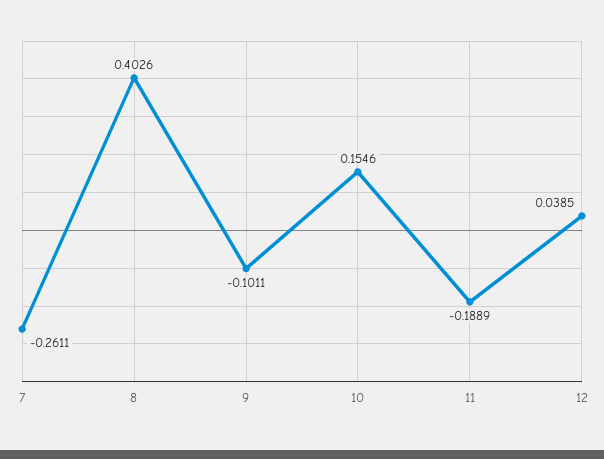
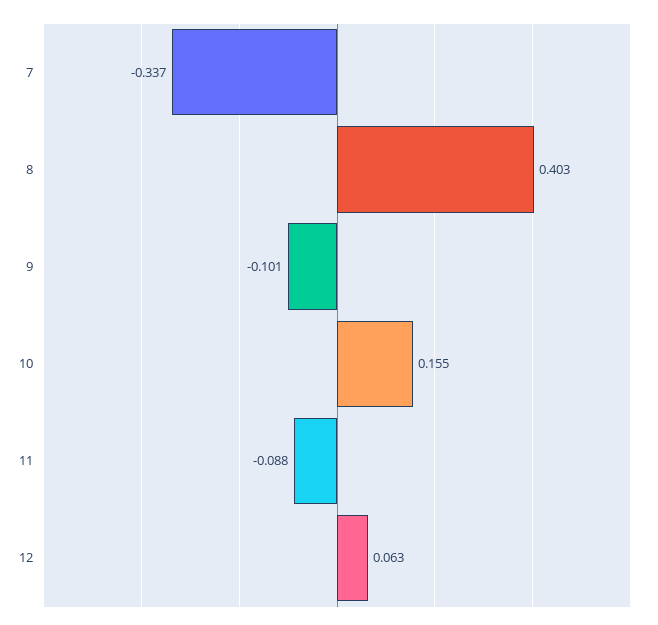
  {
-   "7": -0.2611,
+   "7": -0.337,
    "8": 0.4026,
    "9": -0.1011,
    "10": 0.1546,
-   "11": -0.1889,
+   "11": -0.088,
-   "12": 0.0385
+   "12": 0.063
  }

